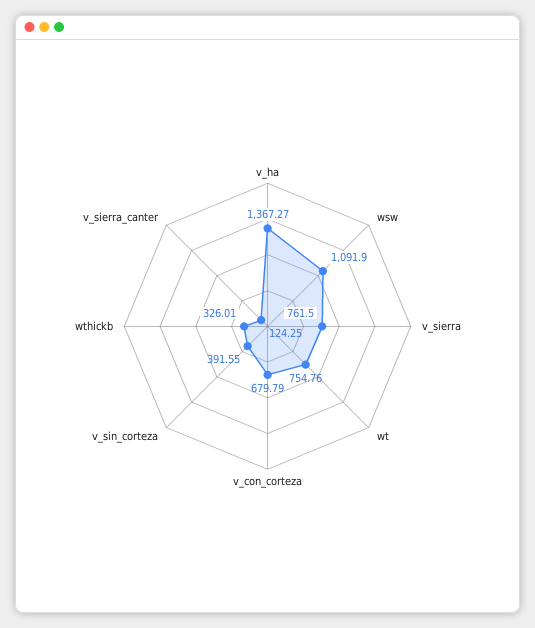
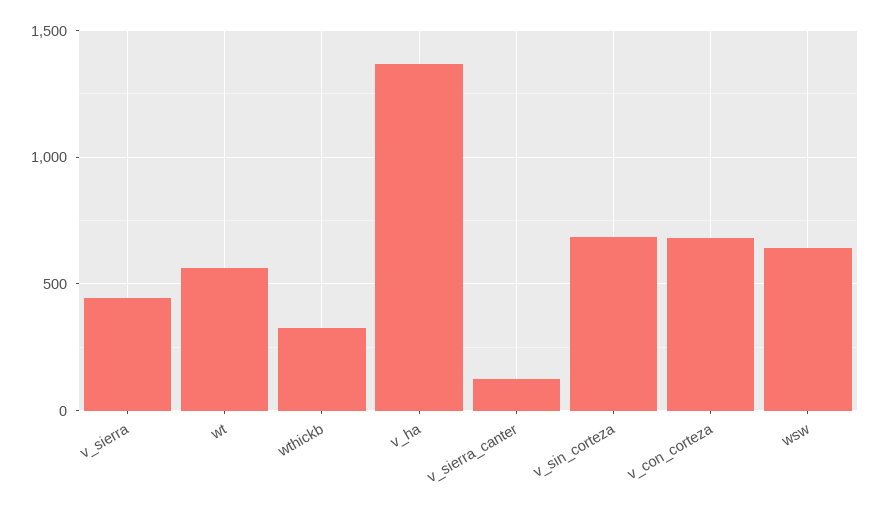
  {
    "v_ha": 1367.27,
-   "wsw": 1091.9,
+   "wsw": 650,
-   "v_sierra": 761.5,
+   "v_sierra": 450,
-   "wt": 754.76,
+   "wt": 550,
    "v_con_corteza": 679.79,
-   "v_sin_corteza": 391.55,
+   "v_sin_corteza": 700,
    "wthickb": 326.01,
    "v_sierra_canter": 124.25
  }

